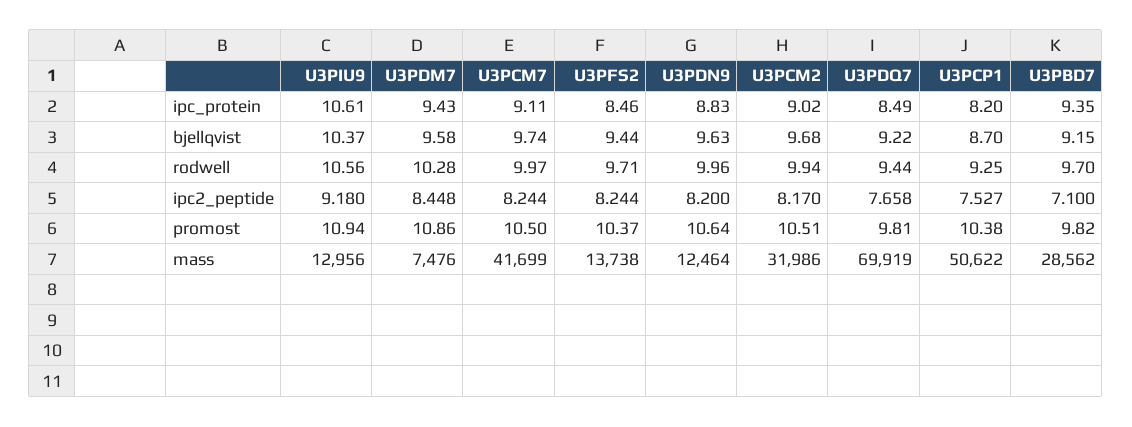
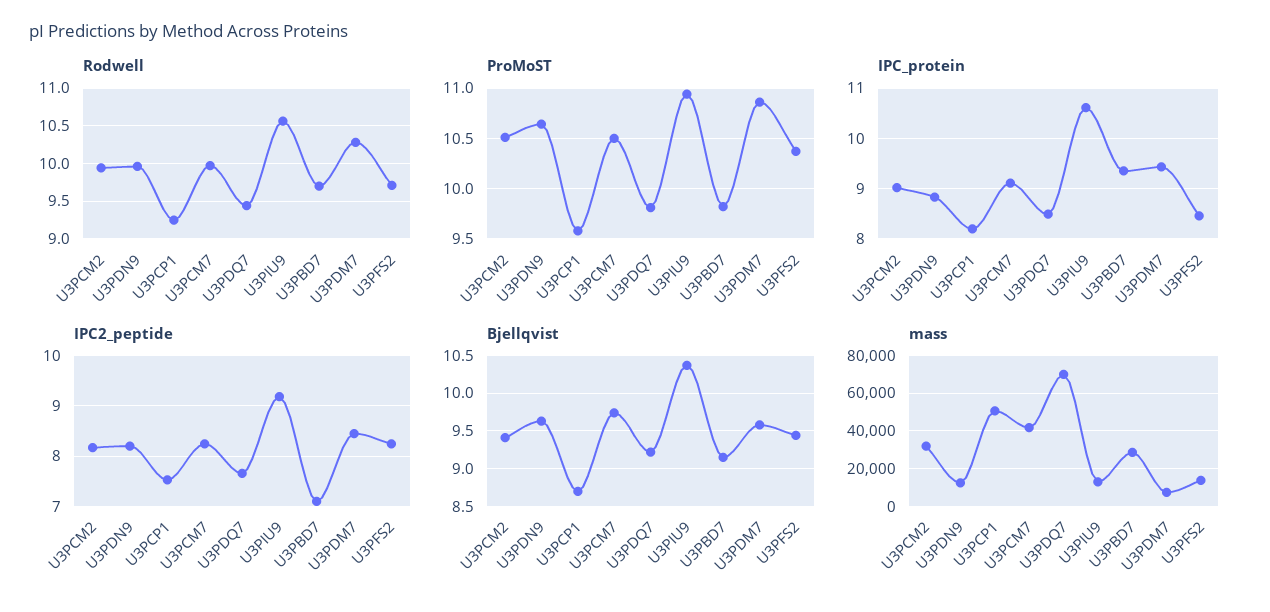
  {
    "ipc_protein": {
      "U3PIU9": 10.61,
      "U3PDM7": 9.43,
      "U3PCM7": 9.11,
      "U3PFS2": 8.46,
      "U3PDN9": 8.83,
      "U3PCM2": 9.02,
      "U3PDQ7": 8.49,
      "U3PCP1": 8.2,
      "U3PBD7": 9.35
    },
    "bjellqvist": {
      "U3PIU9": 10.37,
      "U3PDM7": 9.58,
      "U3PCM7": 9.74,
      "U3PFS2": 9.44,
      "U3PDN9": 9.63,
-     "U3PCM2": 9.68,
+     "U3PCM2": 9.4,
      "U3PDQ7": 9.22,
      "U3PCP1": 8.7,
      "U3PBD7": 9.15
    },
    "rodwell": {
      "U3PIU9": 10.56,
      "U3PDM7": 10.28,
      "U3PCM7": 9.97,
      "U3PFS2": 9.71,
      "U3PDN9": 9.96,
      "U3PCM2": 9.94,
      "U3PDQ7": 9.44,
      "U3PCP1": 9.25,
      "U3PBD7": 9.7
    },
    "ipc2_peptide": {
      "U3PIU9": 9.18,
      "U3PDM7": 8.448,
      "U3PCM7": 8.244,
      "U3PFS2": 8.244,
      "U3PDN9": 8.2,
      "U3PCM2": 8.17,
      "U3PDQ7": 7.658,
      "U3PCP1": 7.527,
      "U3PBD7": 7.1
    },
    "promost": {
      "U3PIU9": 10.94,
      "U3PDM7": 10.86,
      "U3PCM7": 10.5,
      "U3PFS2": 10.37,
      "U3PDN9": 10.64,
      "U3PCM2": 10.51,
      "U3PDQ7": 9.81,
-     "U3PCP1": 10.38,
+     "U3PCP1": 9.6,
      "U3PBD7": 9.82
    },
    "mass": {
      "U3PIU9": 12956,
      "U3PDM7": 7476,
      "U3PCM7": 41699,
      "U3PFS2": 13738,
      "U3PDN9": 12464,
      "U3PCM2": 31986,
      "U3PDQ7": 69919,
      "U3PCP1": 50622,
      "U3PBD7": 28562
    }
  }

